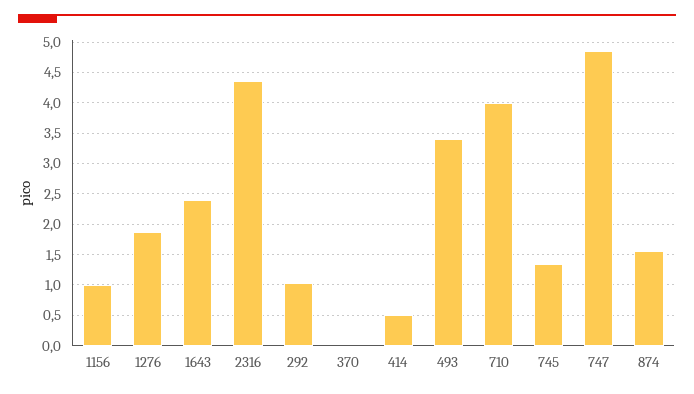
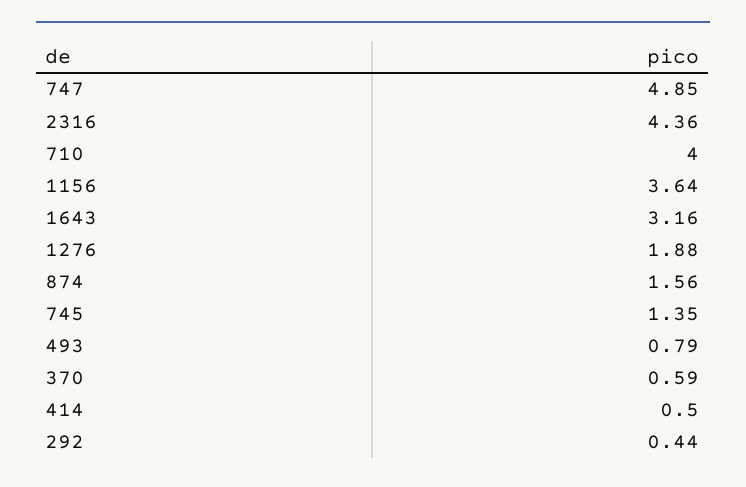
  {
-   "1156": 1,
+   "1156": 3.64,
    "1276": 1.88,
-   "1643": 2.4,
+   "1643": 3.16,
    "2316": 4.36,
-   "292": 1,
+   "292": 0.44,
-   "370": 0,
+   "370": 0.59,
    "414": 0.5,
-   "493": 3.4,
+   "493": 0.79,
    "710": 4,
    "745": 1.35,
    "747": 4.85,
    "874": 1.56
  }

